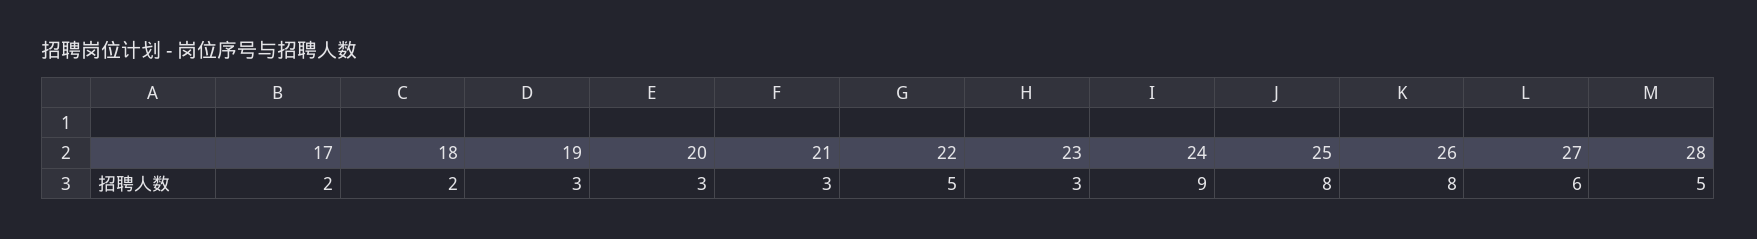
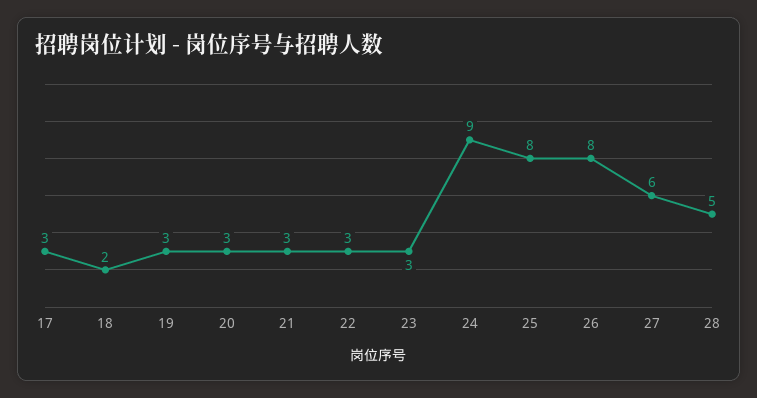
  {
-   "17": 2,
+   "17": 3,
    "18": 2,
    "19": 3,
    "20": 3,
    "21": 3,
-   "22": 5,
+   "22": 3,
    "23": 3,
    "24": 9,
    "25": 8,
    "26": 8,
    "27": 6,
    "28": 5
  }

